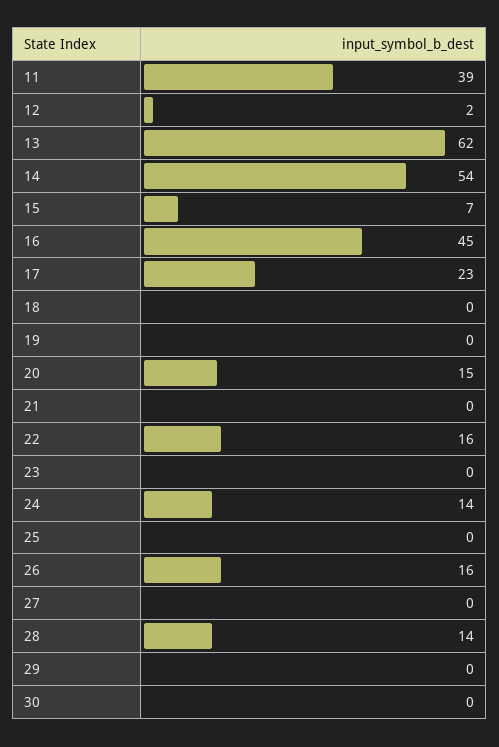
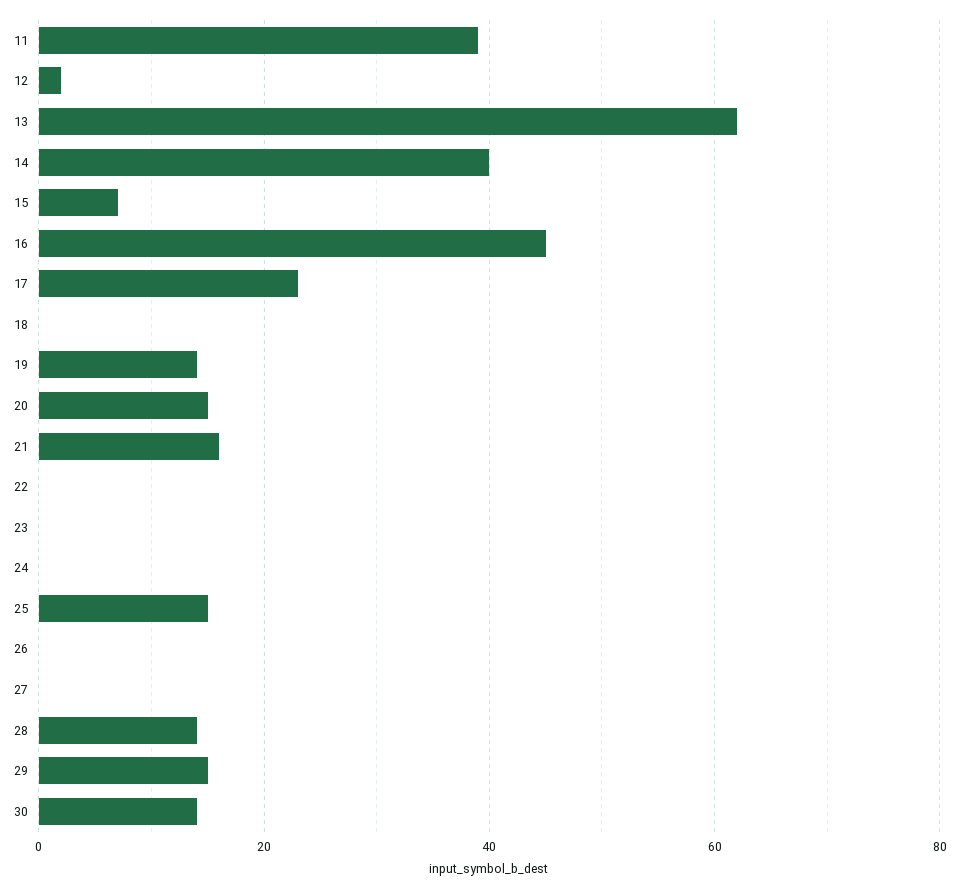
  {
    "11": 39,
    "12": 2,
    "13": 62,
-   "14": 54,
+   "14": 40,
    "15": 7,
    "16": 45,
    "17": 23,
    "18": 0,
-   "19": 0,
+   "19": 15,
    "20": 15,
-   "21": 0,
+   "21": 15,
-   "22": 16,
+   "22": 0,
    "23": 0,
-   "24": 14,
+   "24": 0,
-   "25": 0,
+   "25": 15,
-   "26": 16,
+   "26": 0,
    "27": 0,
    "28": 14,
-   "29": 0,
+   "29": 15,
-   "30": 0
+   "30": 15
  }

